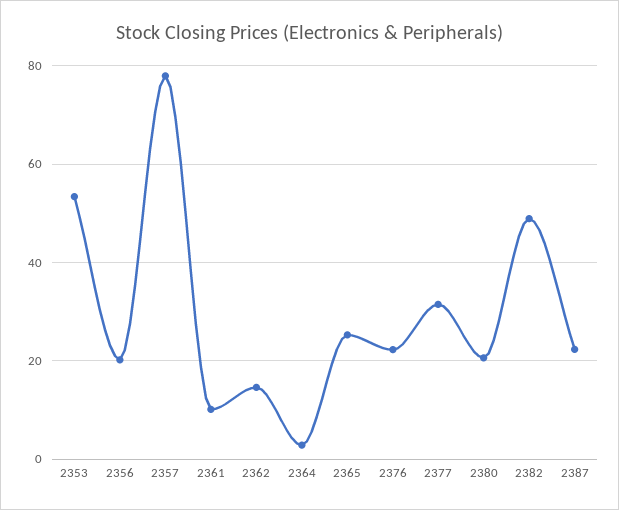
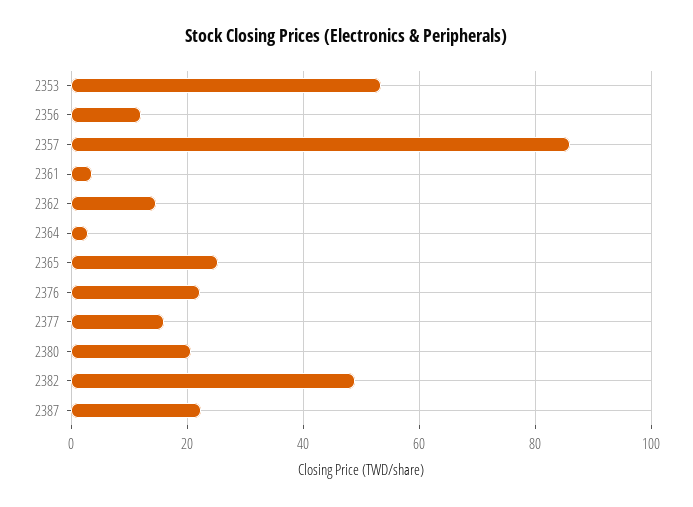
  {
    "2353": 54,
-   "2356": 20,
+   "2356": 12,
-   "2357": 78,
+   "2357": 86,
-   "2361": 10,
+   "2361": 4,
    "2362": 14,
    "2364": 2,
    "2365": 26,
    "2376": 22,
-   "2377": 32,
+   "2377": 16,
    "2380": 20,
    "2382": 48,
    "2387": 22
  }

